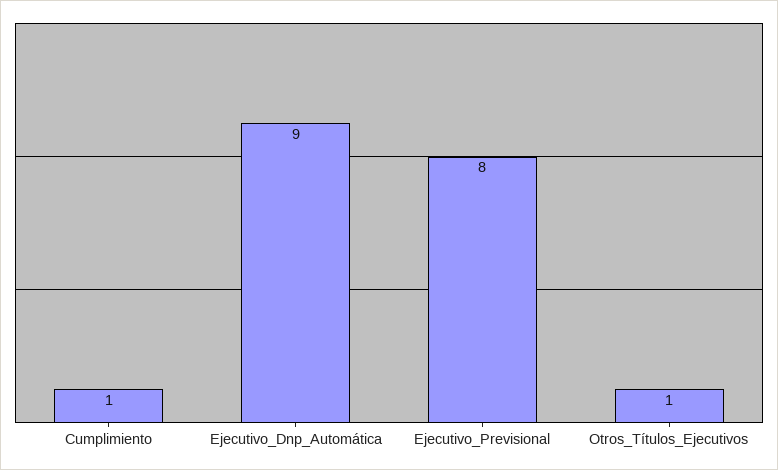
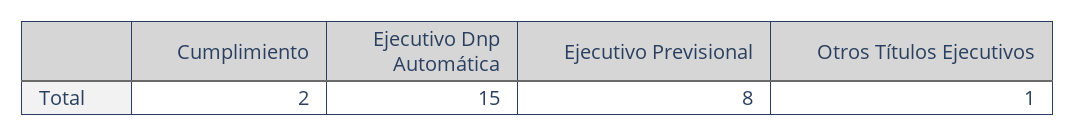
  {
-   "Cumplimiento": 1,
+   "Cumplimiento": 2,
-   "Ejecutivo_Dnp_Automática": 9,
+   "Ejecutivo_Dnp_Automática": 15,
    "Ejecutivo_Previsional": 8,
    "Otros_Títulos_Ejecutivos": 1
  }

